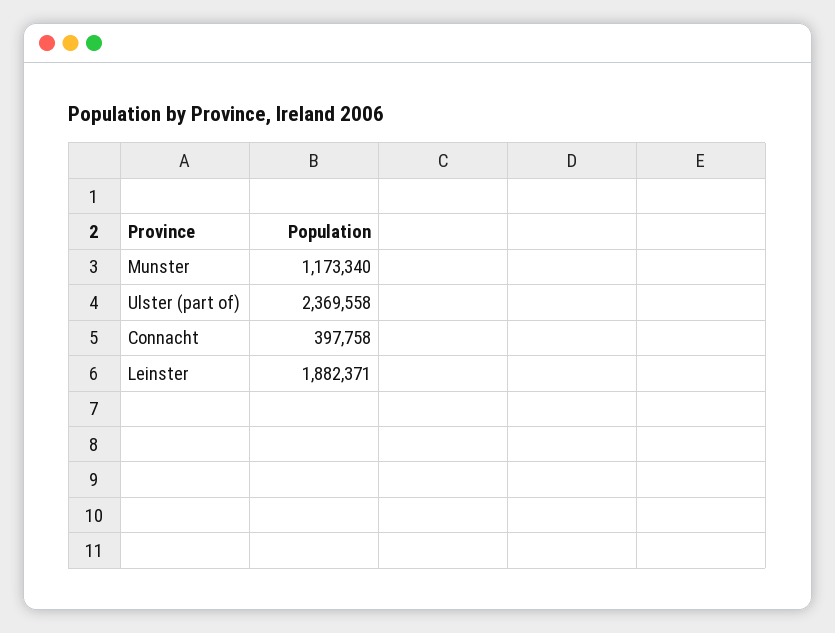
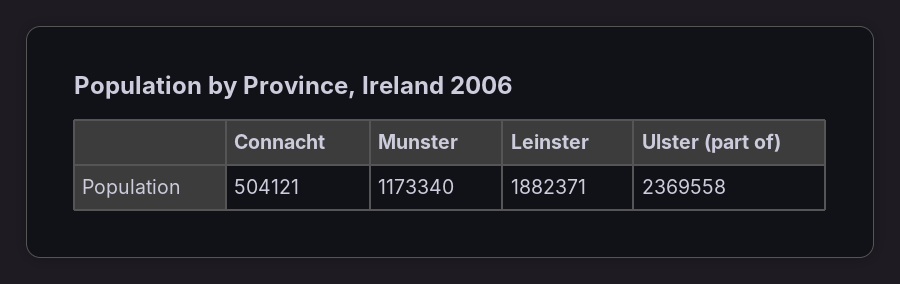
  {
    "Munster": 1173340,
    "Ulster (part of)": 2369558,
-   "Connacht": 397758,
+   "Connacht": 504121,
    "Leinster": 1882371
  }

